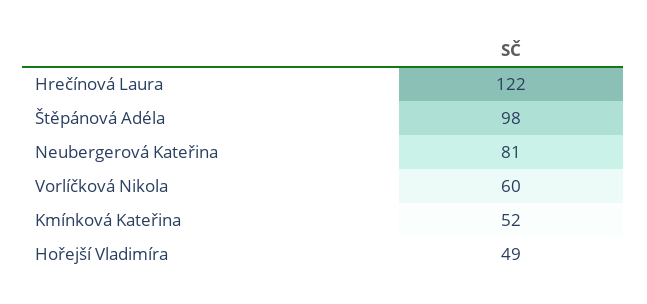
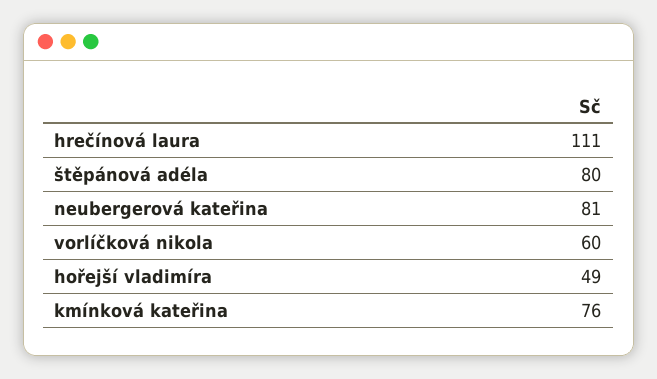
  {
-   "Hrečínová Laura": 122,
+   "Hrečínová Laura": 111,
-   "Štěpánová Adéla": 98,
+   "Štěpánová Adéla": 80,
    "Neubergerová Kateřina": 81,
    "Vorlíčková Nikola": 60,
-   "Kmínková Kateřina": 52,
+   "Kmínková Kateřina": 76,
    "Hořejší Vladimíra": 49
  }

